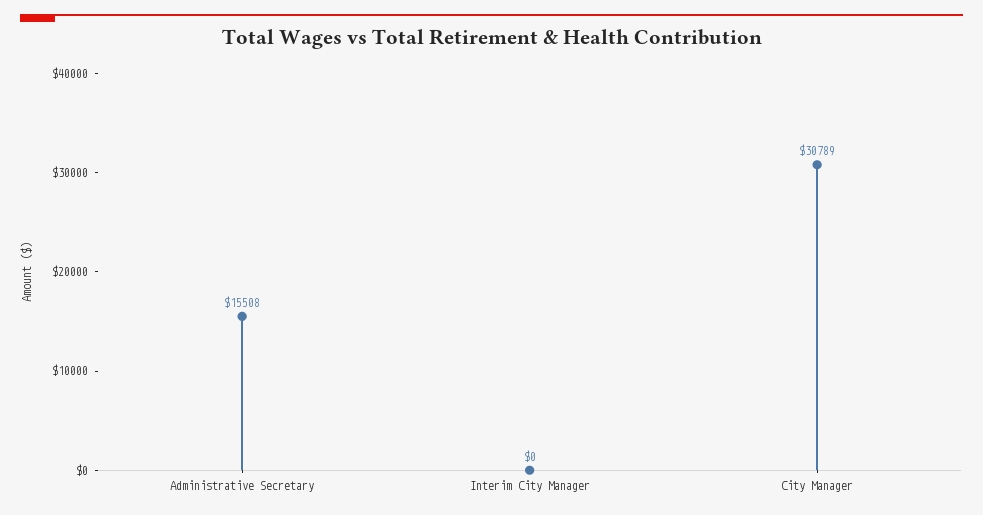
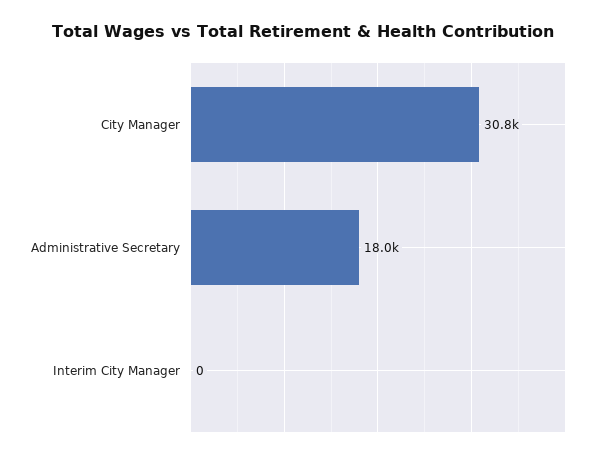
  {
-   "Administrative Secretary": 15508,
+   "Administrative Secretary": 18000,
    "Interim City Manager": 0,
    "City Manager": 30789
  }

